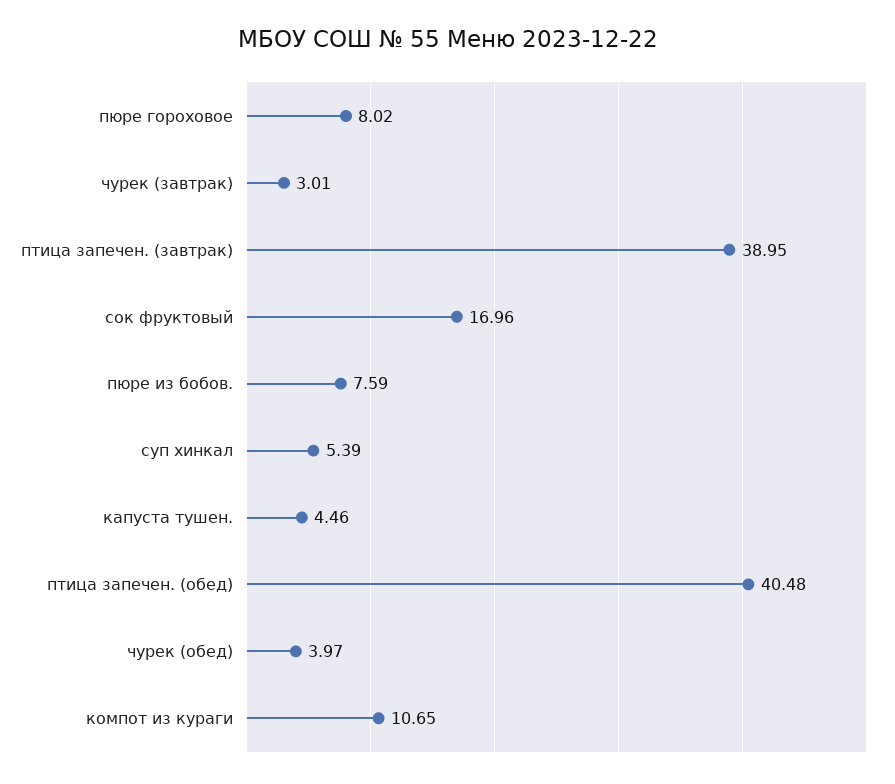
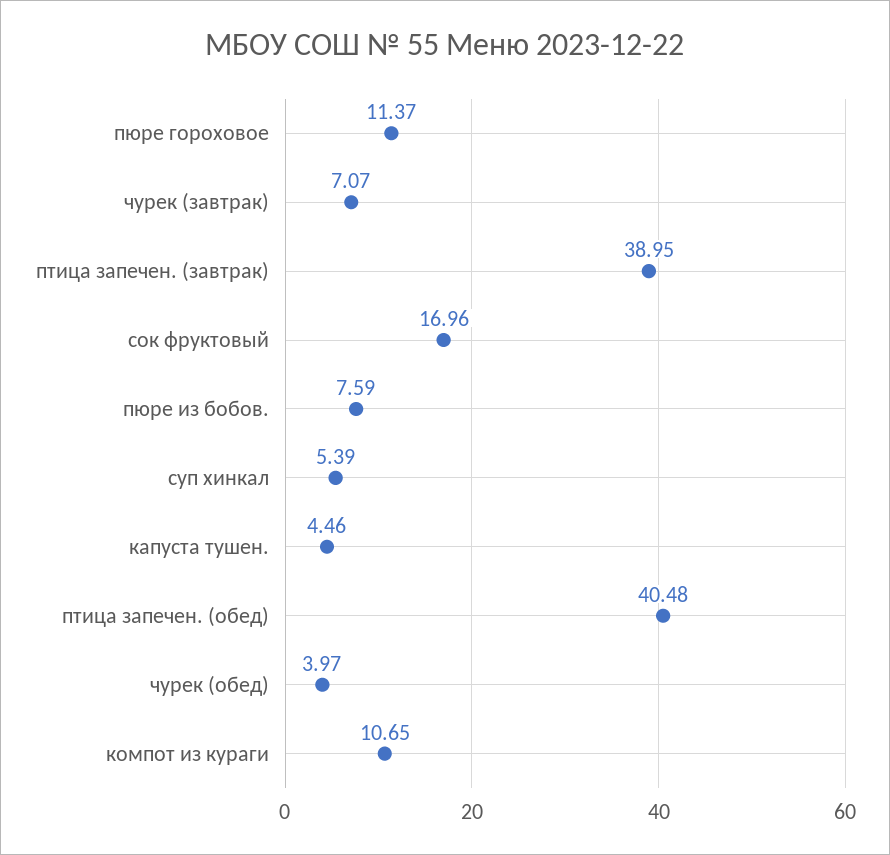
  {
-   "пюре гороховое": 8.02,
+   "пюре гороховое": 11.37,
-   "чурек (завтрак)": 3.01,
+   "чурек (завтрак)": 7.07,
    "птица запечен. (завтрак)": 38.95,
    "сок фруктовый": 16.96,
    "пюре из бобов.": 7.59,
    "суп хинкал": 5.39,
    "капуста тушен.": 4.46,
    "птица запечен. (обед)": 40.48,
    "чурек (обед)": 3.97,
    "компот из кураги": 10.65
  }

